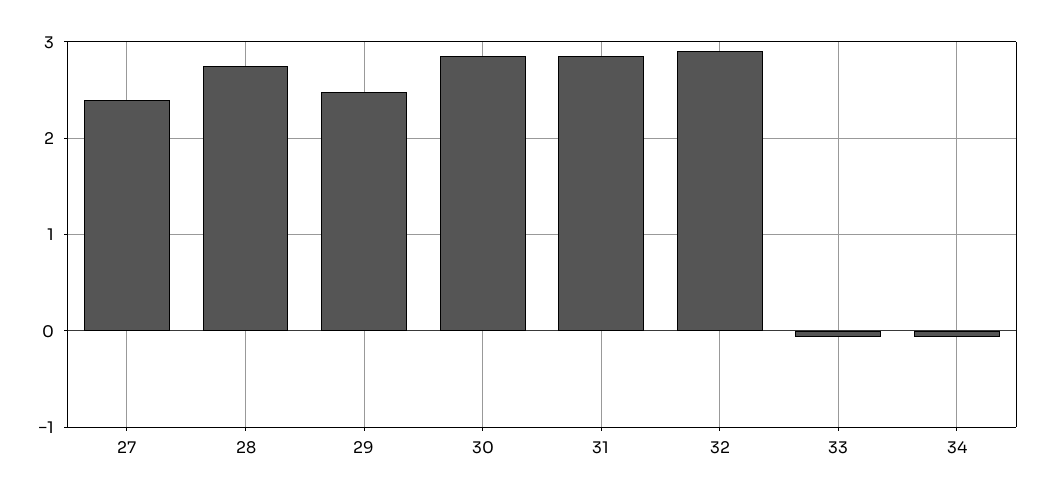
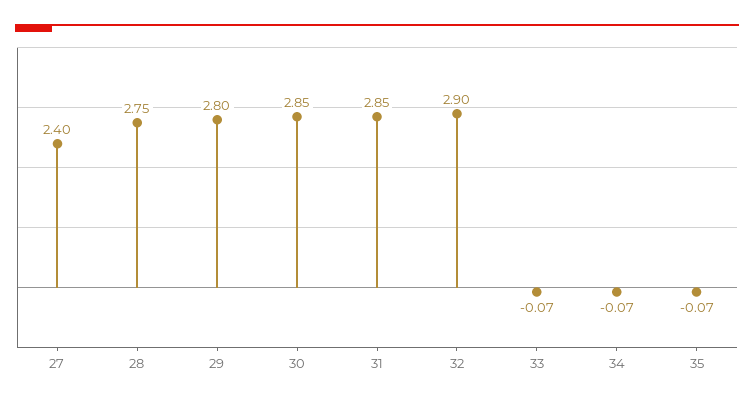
  {
    "27": 2.4,
    "28": 2.75,
-   "29": 2.5,
+   "29": 2.8,
    "30": 2.85,
    "31": 2.85,
    "32": 2.9,
    "33": -0.07,
-   "34": -0.07
+   "34": -0.07,
+   "35": -0.07
  }

